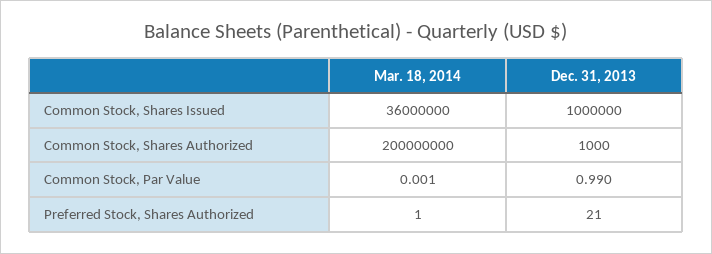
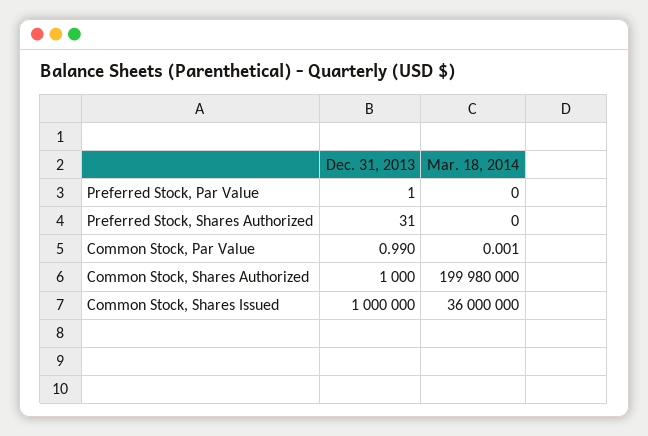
  {
    "Mar. 18, 2014": {
      "Common Stock, Shares Issued": 36000000,
-     "Common Stock, Shares Authorized": 200000000,
+     "Common Stock, Shares Authorized": 199980000,
      "Common Stock, Par Value": 0.001,
-     "Preferred Stock, Shares Authorized": 1
+     "Preferred Stock, Shares Authorized": 0,
+     "Preferred Stock, Par Value": 0
    },
    "Dec. 31, 2013": {
      "Common Stock, Shares Issued": 1000000,
      "Common Stock, Shares Authorized": 1000,
      "Common Stock, Par Value": 0.99,
-     "Preferred Stock, Shares Authorized": 21
+     "Preferred Stock, Shares Authorized": 31,
+     "Preferred Stock, Par Value": 1
    }
  }

